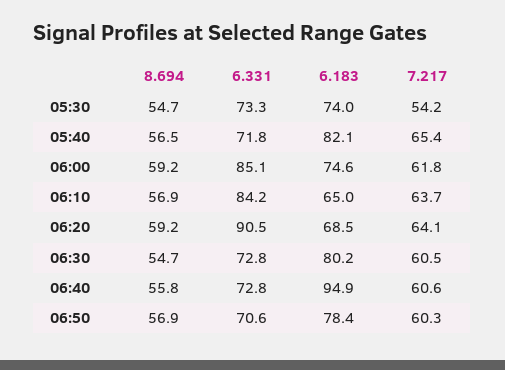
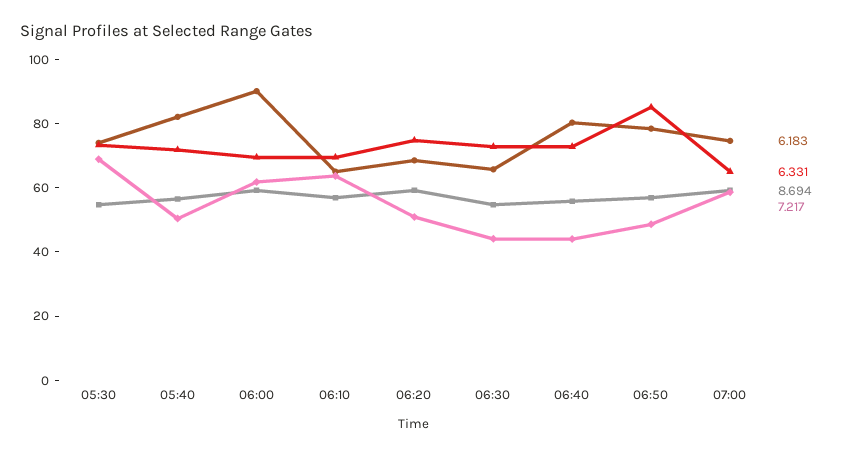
  {
    "8.694": {
      "05:30": 54.7,
      "05:40": 56.5,
      "06:00": 59.2,
      "06:10": 56.9,
      "06:20": 59.2,
      "06:30": 54.7,
      "06:40": 55.8,
-     "06:50": 56.9
+     "06:50": 56.9,
+     "07:00": 60
    },
    "6.331": {
      "05:30": 73.3,
      "05:40": 71.8,
-     "06:00": 85.1,
+     "06:00": 70,
-     "06:10": 84.2,
+     "06:10": 70,
-     "06:20": 90.5,
+     "06:20": 75,
      "06:30": 72.8,
      "06:40": 72.8,
-     "06:50": 70.6
+     "06:50": 85,
+     "07:00": 65
    },
    "6.183": {
      "05:30": 74,
      "05:40": 82.1,
-     "06:00": 74.6,
+     "06:00": 90,
      "06:10": 65,
      "06:20": 68.5,
-     "06:30": 80.2,
+     "06:30": 65,
-     "06:40": 94.9,
+     "06:40": 80,
-     "06:50": 78.4
+     "06:50": 78.4,
+     "07:00": 75
    },
    "7.217": {
-     "05:30": 54.2,
+     "05:30": 70,
-     "05:40": 65.4,
+     "05:40": 50,
      "06:00": 61.8,
      "06:10": 63.7,
-     "06:20": 64.1,
+     "06:20": 50,
-     "06:30": 60.5,
+     "06:30": 45,
-     "06:40": 60.6,
+     "06:40": 45,
-     "06:50": 60.3
+     "06:50": 50,
+     "07:00": 60
    }
  }

